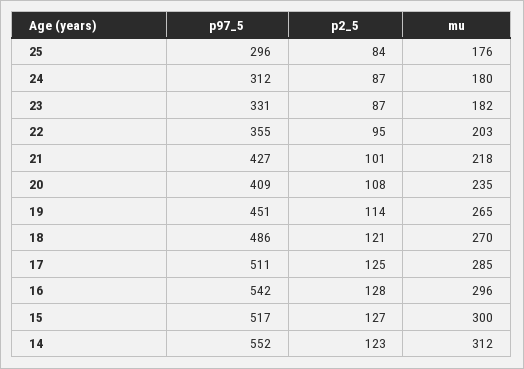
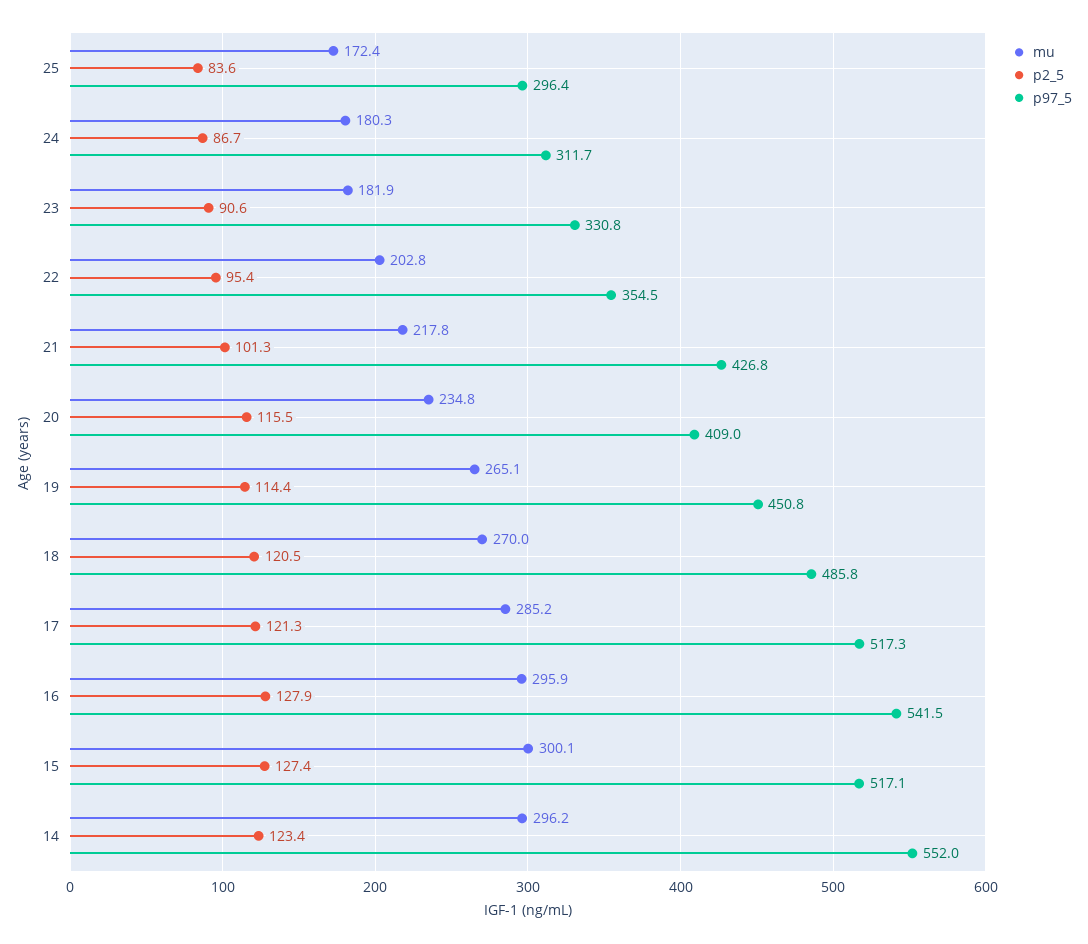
  {
    "p97_5": {
      "25": 296.4,
      "24": 311.7,
      "23": 330.8,
      "22": 354.5,
      "21": 426.8,
      "20": 409,
      "19": 450.8,
      "18": 485.8,
-     "17": 511,
+     "17": 517.3,
      "16": 541.5,
      "15": 517.1,
      "14": 552
    },
    "p2_5": {
      "25": 83.6,
      "24": 86.7,
-     "23": 87,
+     "23": 90.6,
      "22": 95.4,
      "21": 101.3,
-     "20": 108,
+     "20": 115.5,
      "19": 114.4,
      "18": 120.5,
-     "17": 125,
+     "17": 121.3,
      "16": 127.9,
      "15": 127.4,
      "14": 123.4
    },
    "mu": {
-     "25": 176,
+     "25": 172.4,
      "24": 180.3,
      "23": 181.9,
      "22": 202.8,
      "21": 217.8,
      "20": 234.8,
      "19": 265.1,
      "18": 270,
      "17": 285.2,
      "16": 295.9,
      "15": 300.1,
-     "14": 312
+     "14": 296.2
    }
  }

